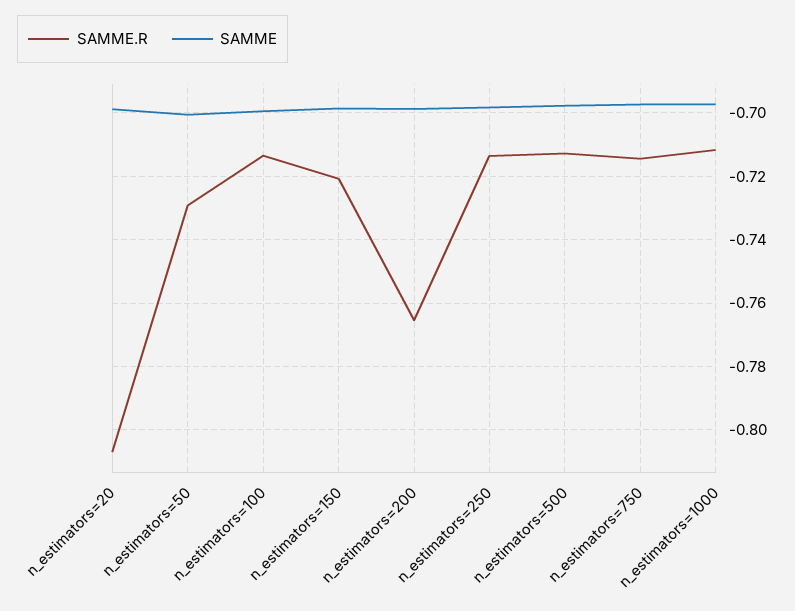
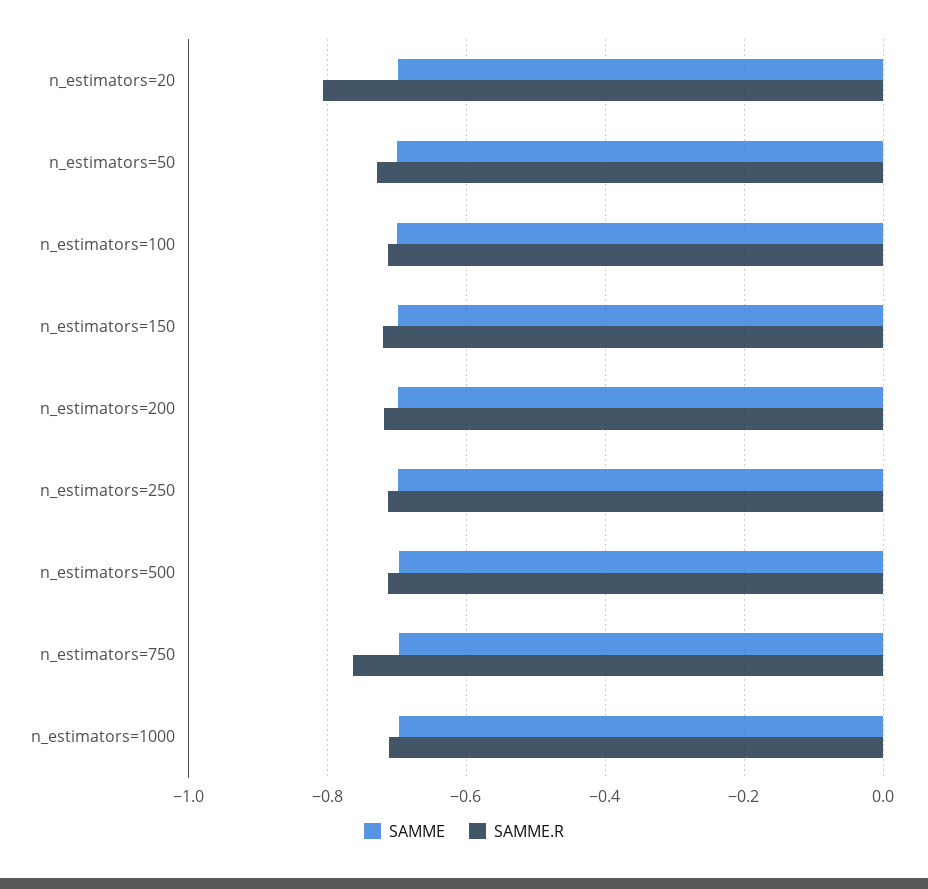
  {
    "SAMME.R": {
      "n_estimators=20": -0.808,
      "n_estimators=50": -0.73,
      "n_estimators=100": -0.714,
      "n_estimators=150": -0.72,
-     "n_estimators=200": -0.766,
+     "n_estimators=200": -0.72,
      "n_estimators=250": -0.714,
      "n_estimators=500": -0.712,
-     "n_estimators=750": -0.714,
+     "n_estimators=750": -0.76,
      "n_estimators=1000": -0.712
    },
    "SAMME": {
      "n_estimators=20": -0.698,
      "n_estimators=50": -0.7,
      "n_estimators=100": -0.7,
      "n_estimators=150": -0.698,
      "n_estimators=200": -0.698,
      "n_estimators=250": -0.698,
      "n_estimators=500": -0.698,
      "n_estimators=750": -0.698,
      "n_estimators=1000": -0.698
    }
  }

